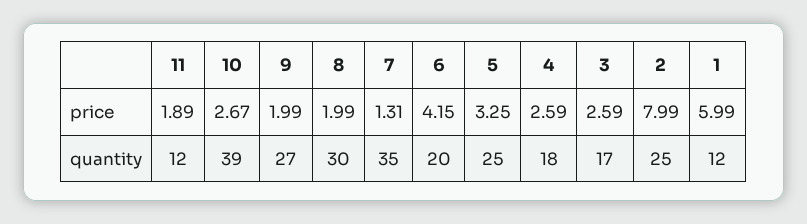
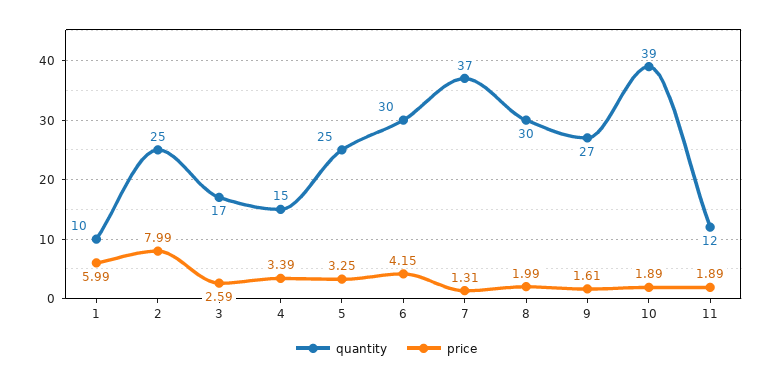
  {
    "price": {
      "11": 1.89,
-     "10": 2.67,
+     "10": 1.89,
-     "9": 1.99,
+     "9": 1.61,
      "8": 1.99,
      "7": 1.31,
      "6": 4.15,
      "5": 3.25,
-     "4": 2.59,
+     "4": 3.39,
      "3": 2.59,
      "2": 7.99,
      "1": 5.99
    },
    "quantity": {
      "11": 12,
      "10": 39,
      "9": 27,
      "8": 30,
-     "7": 35,
+     "7": 37,
-     "6": 20,
+     "6": 30,
      "5": 25,
-     "4": 18,
+     "4": 15,
      "3": 17,
      "2": 25,
-     "1": 12
+     "1": 10
    }
  }

